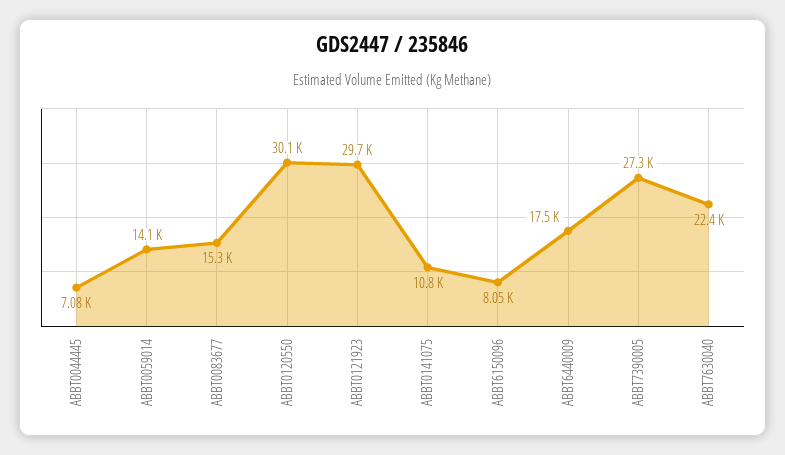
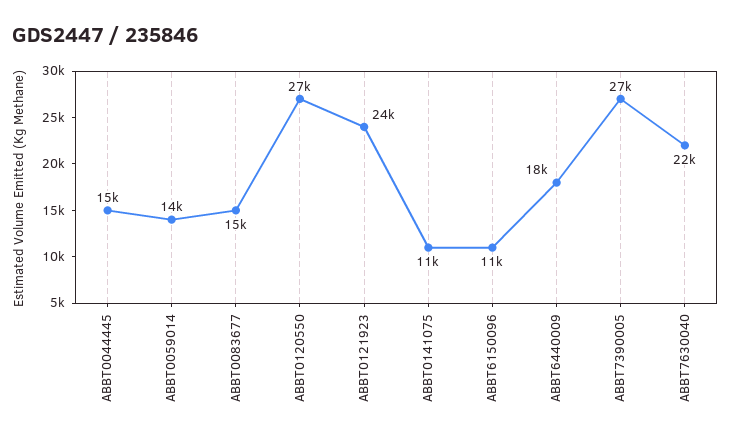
  {
-   "ABBT0044445": 7080,
+   "ABBT0044445": 15000,
    "ABBT0059014": 14100,
    "ABBT0083677": 15300,
-   "ABBT0120550": 30100,
+   "ABBT0120550": 27000,
-   "ABBT0121923": 29700,
+   "ABBT0121923": 24000,
    "ABBT0141075": 10800,
-   "ABBT6150096": 8050,
+   "ABBT6150096": 11000,
    "ABBT6440009": 17500,
    "ABBT7390005": 27300,
    "ABBT7630040": 22400
  }

